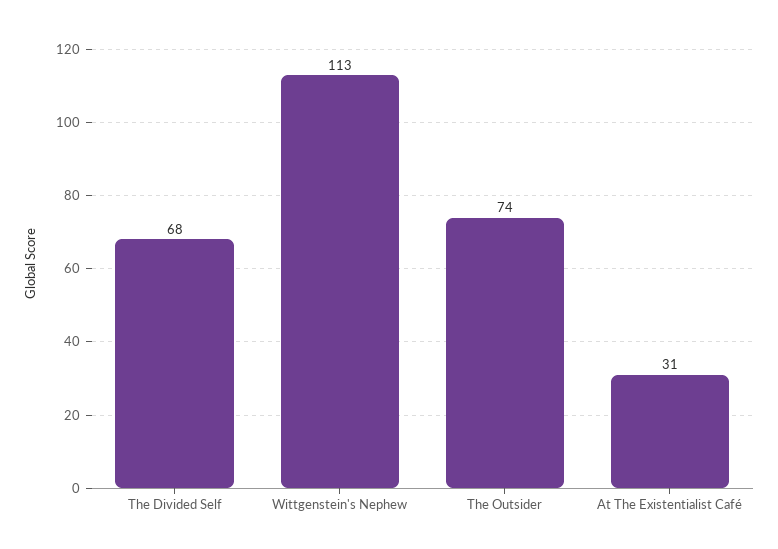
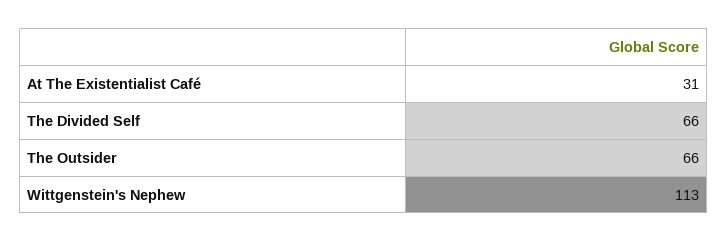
  {
-   "The Divided Self": 68,
+   "The Divided Self": 66,
    "Wittgenstein's Nephew": 113,
-   "The Outsider": 74,
+   "The Outsider": 66,
    "At The Existentialist Café": 31
  }

